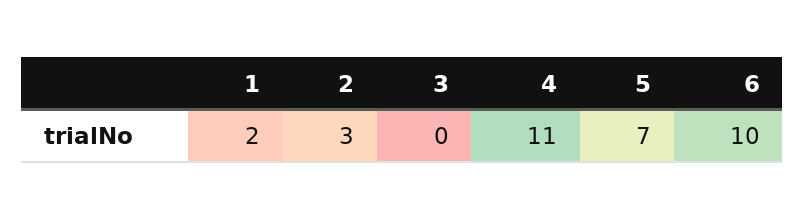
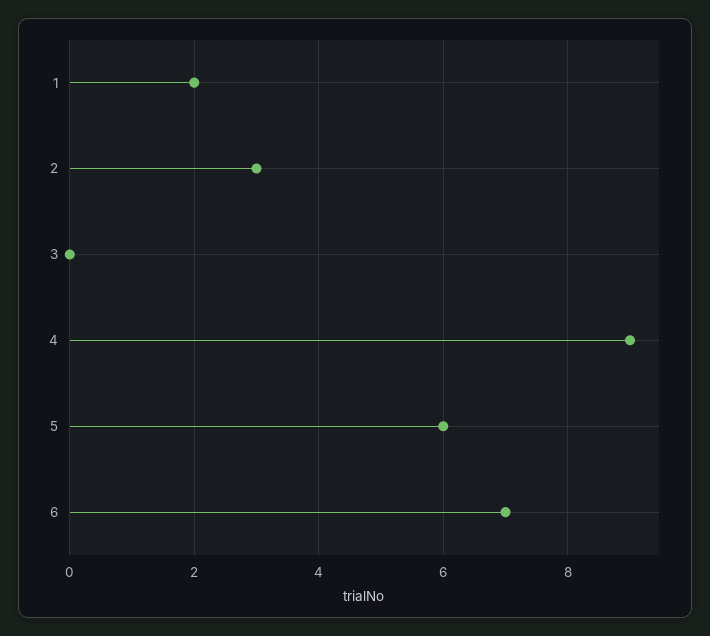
  {
    "1": 2,
    "2": 3,
    "3": 0,
-   "4": 11,
+   "4": 9,
-   "5": 7,
+   "5": 6,
-   "6": 10
+   "6": 7
  }

